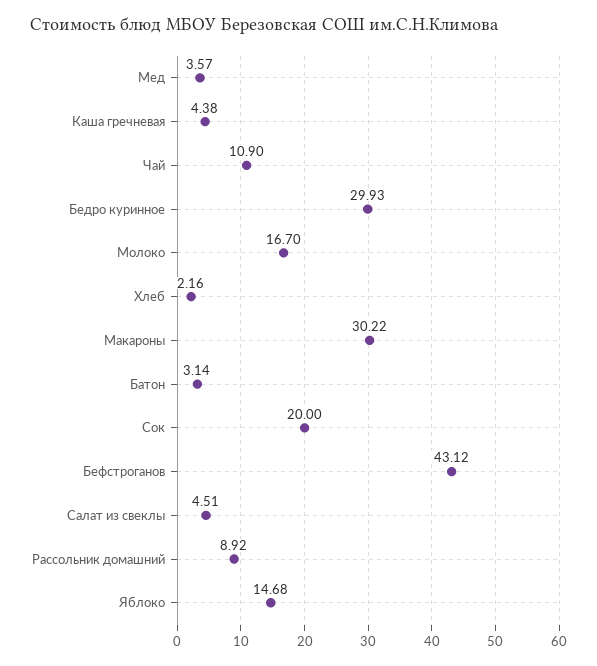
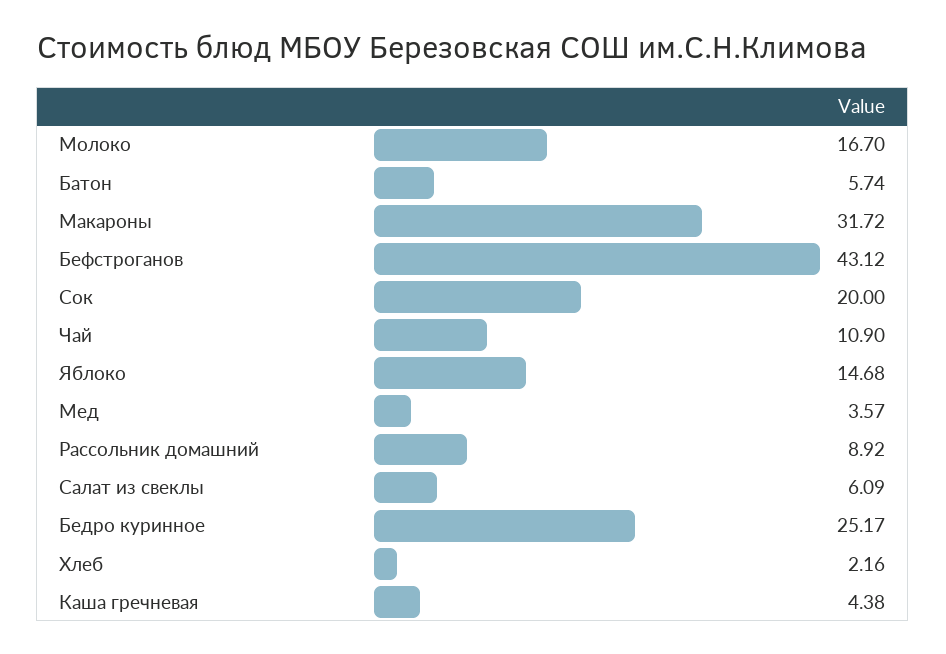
  {
    "Мед": 3.57,
    "Каша гречневая": 4.38,
    "Чай": 10.9,
-   "Бедро куринное": 29.93,
+   "Бедро куринное": 25.17,
    "Молоко": 16.7,
    "Хлеб": 2.16,
-   "Макароны": 30.22,
+   "Макароны": 31.72,
-   "Батон": 3.14,
+   "Батон": 5.74,
    "Сок": 20,
    "Бефстроганов": 43.12,
-   "Салат из свеклы": 4.51,
+   "Салат из свеклы": 6.09,
    "Рассольник домашний": 8.92,
    "Яблоко": 14.68
  }

